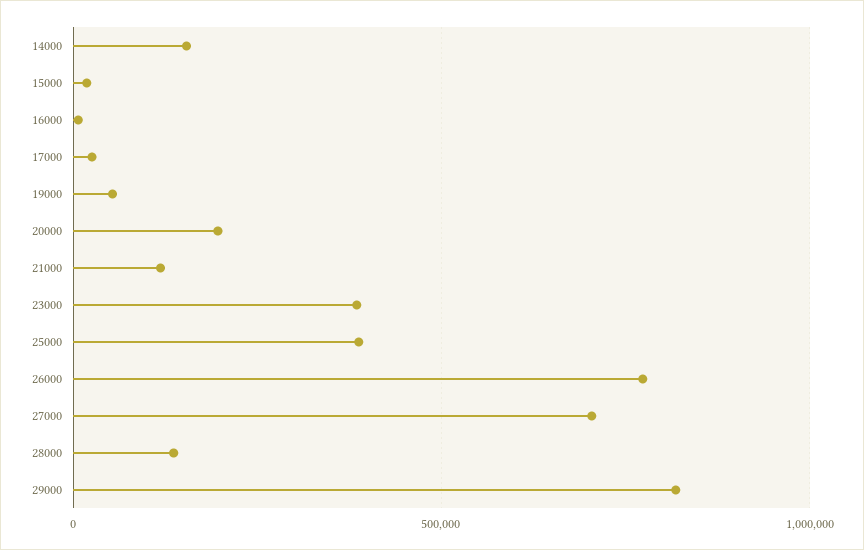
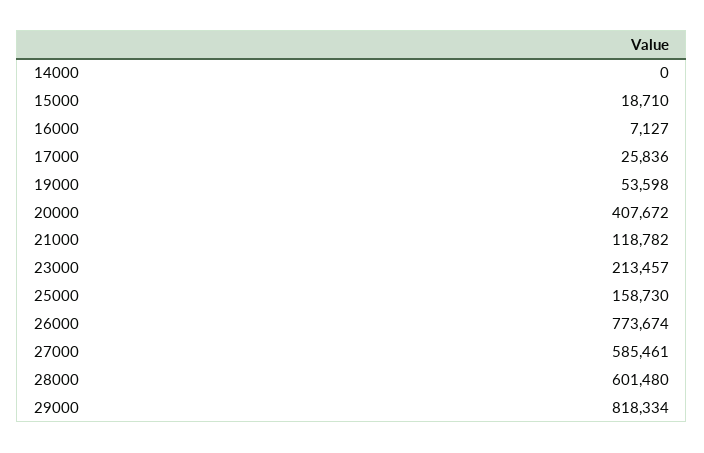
  {
-   "14000": 150000,
+   "14000": 0,
    "15000": 18710,
    "16000": 7127,
    "17000": 25836,
    "19000": 53598,
-   "20000": 200000,
+   "20000": 407672,
    "21000": 118782,
-   "23000": 400000,
+   "23000": 213457,
-   "25000": 400000,
+   "25000": 158730,
    "26000": 773674,
-   "27000": 700000,
+   "27000": 585461,
-   "28000": 150000,
+   "28000": 601480,
    "29000": 818334
  }

